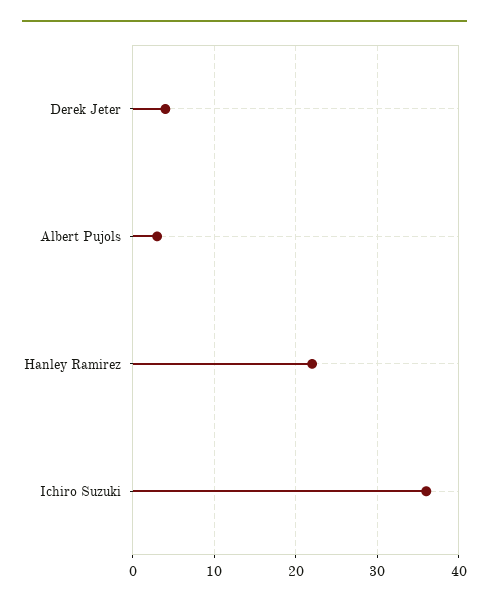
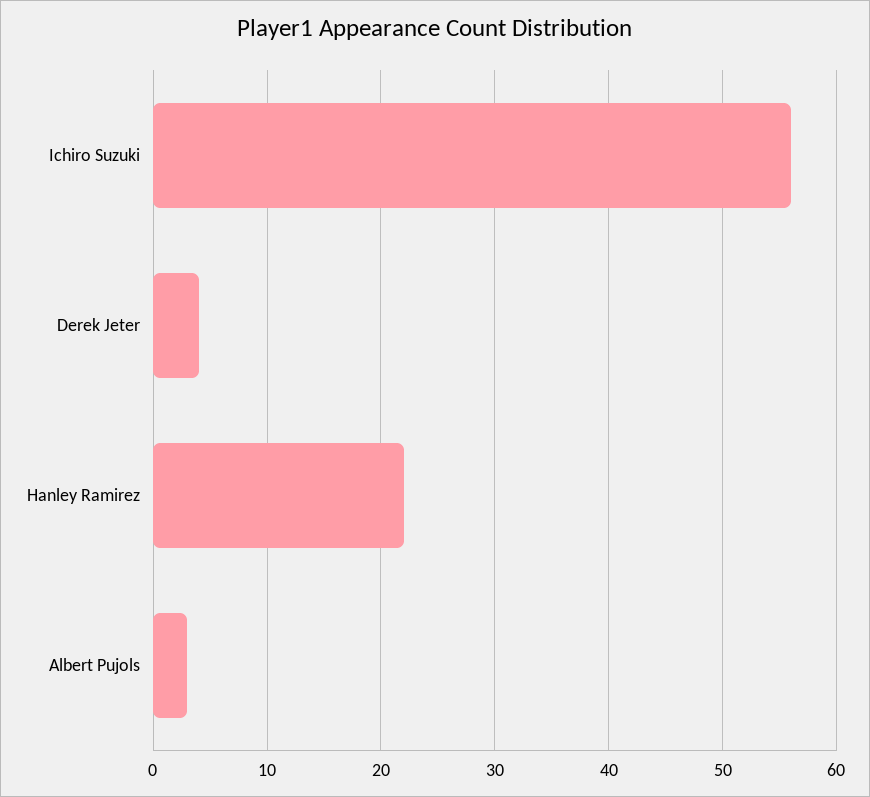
  {
    "Derek Jeter": 4,
    "Albert Pujols": 3,
    "Hanley Ramirez": 22,
-   "Ichiro Suzuki": 36
+   "Ichiro Suzuki": 56
  }

